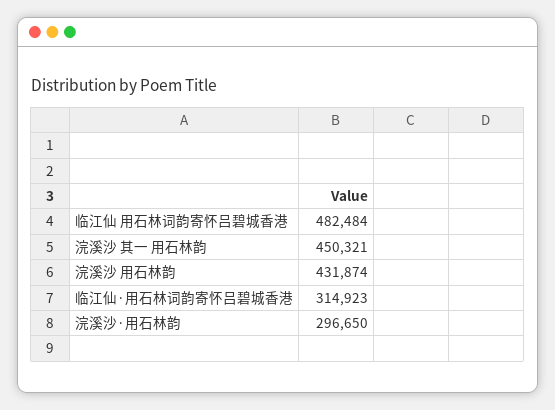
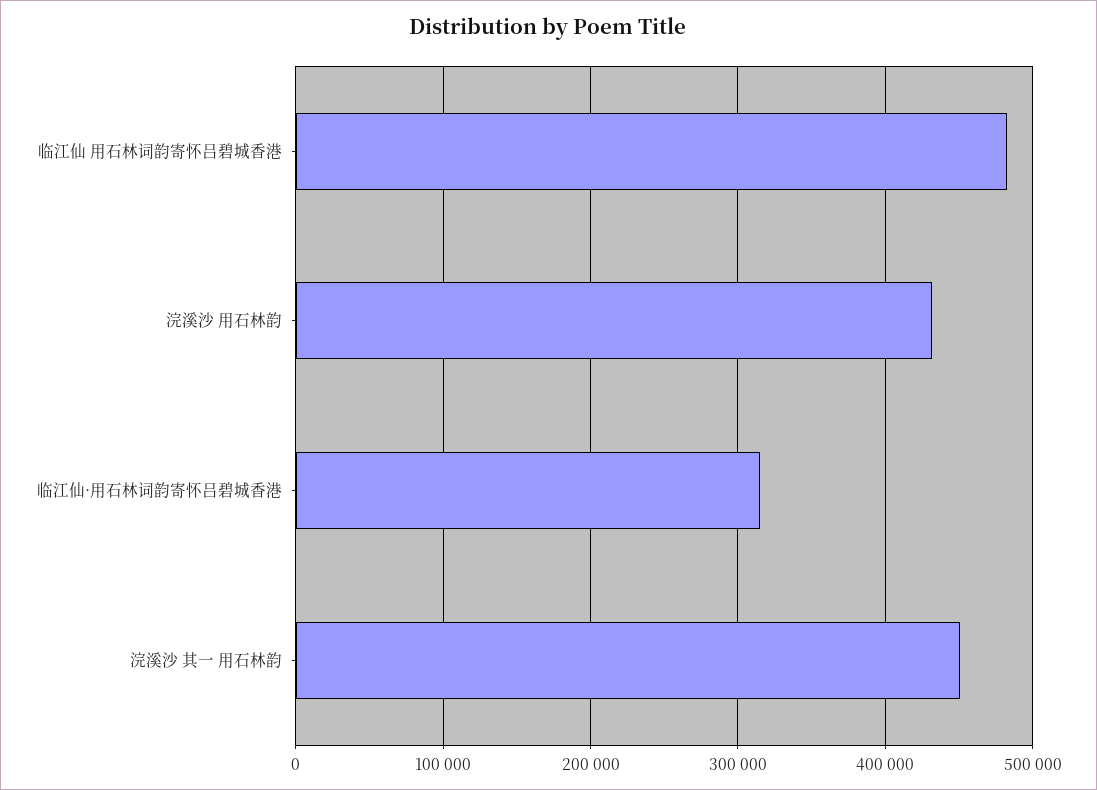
  {
    "临江仙 用石林词韵寄怀吕碧城香港": 482484,
    "浣溪沙 其一 用石林韵": 450321,
    "浣溪沙 用石林韵": 431874,
-   "临江仙·用石林词韵寄怀吕碧城香港": 314923,
+   "临江仙·用石林词韵寄怀吕碧城香港": 314923
-   "浣溪沙·用石林韵": 296650
  }

